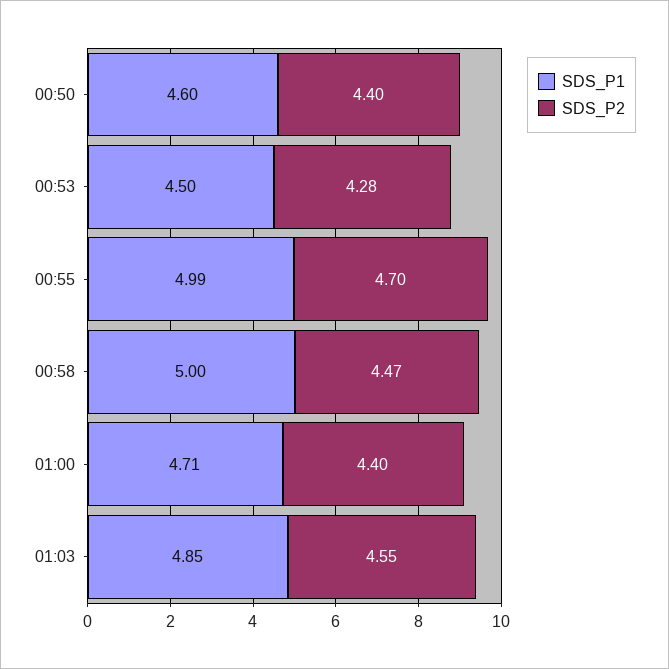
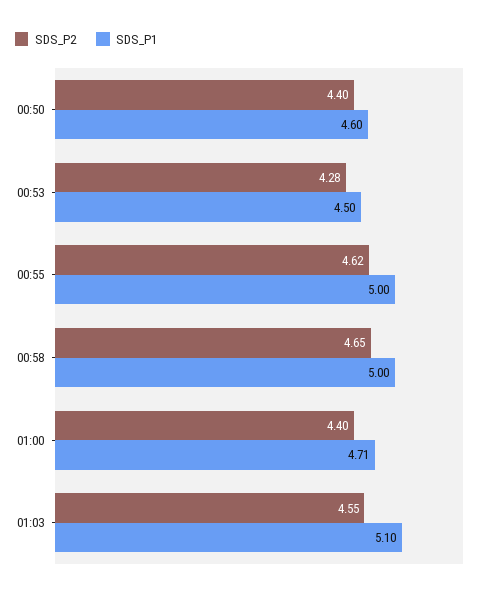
  {
    "SDS_P1": {
      "00:50": 4.6,
      "00:53": 4.5,
-     "00:55": 4.99,
+     "00:55": 5,
      "00:58": 5,
      "01:00": 4.71,
-     "01:03": 4.85
+     "01:03": 5.1
    },
    "SDS_P2": {
      "00:50": 4.4,
      "00:53": 4.28,
-     "00:55": 4.7,
+     "00:55": 4.62,
-     "00:58": 4.47,
+     "00:58": 4.65,
      "01:00": 4.4,
      "01:03": 4.55
    }
  }

